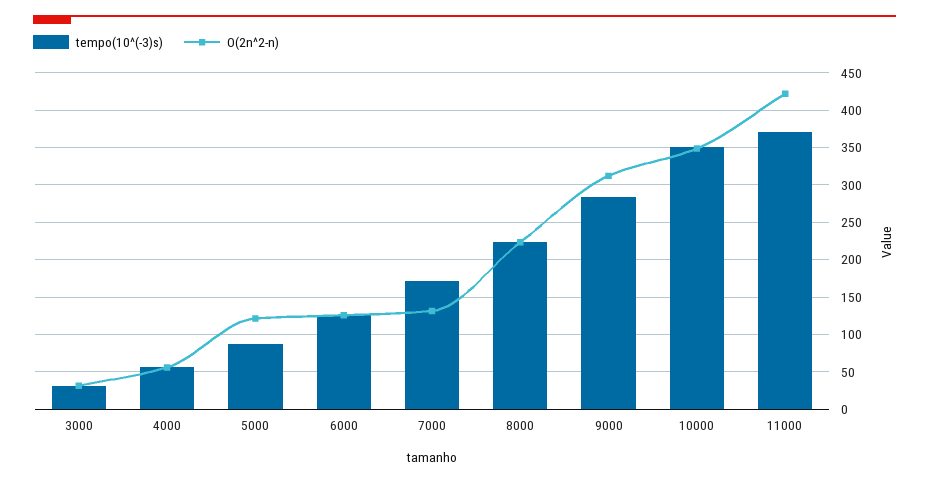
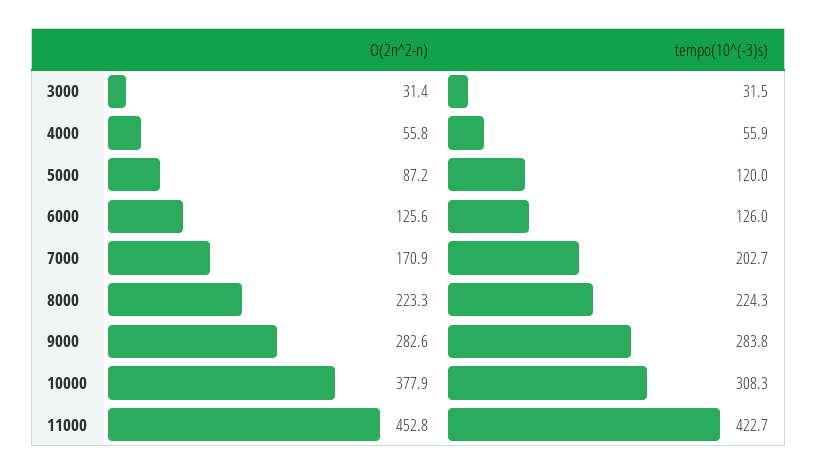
  {
    "tempo(10^(-3)s)": {
      "3000": 31.5,
      "4000": 55.9,
-     "5000": 90,
+     "5000": 120,
      "6000": 126,
-     "7000": 170,
+     "7000": 202.7,
      "8000": 224.3,
      "9000": 283.8,
-     "10000": 350,
+     "10000": 308.3,
-     "11000": 370
+     "11000": 422.7
    },
    "O(2n^2-n)": {
      "3000": 31.4,
      "4000": 55.8,
-     "5000": 120,
+     "5000": 87.2,
      "6000": 125.6,
-     "7000": 130,
+     "7000": 170.9,
      "8000": 223.3,
-     "9000": 310,
+     "9000": 282.6,
-     "10000": 350,
+     "10000": 377.9,
-     "11000": 420
+     "11000": 452.8
    }
  }

